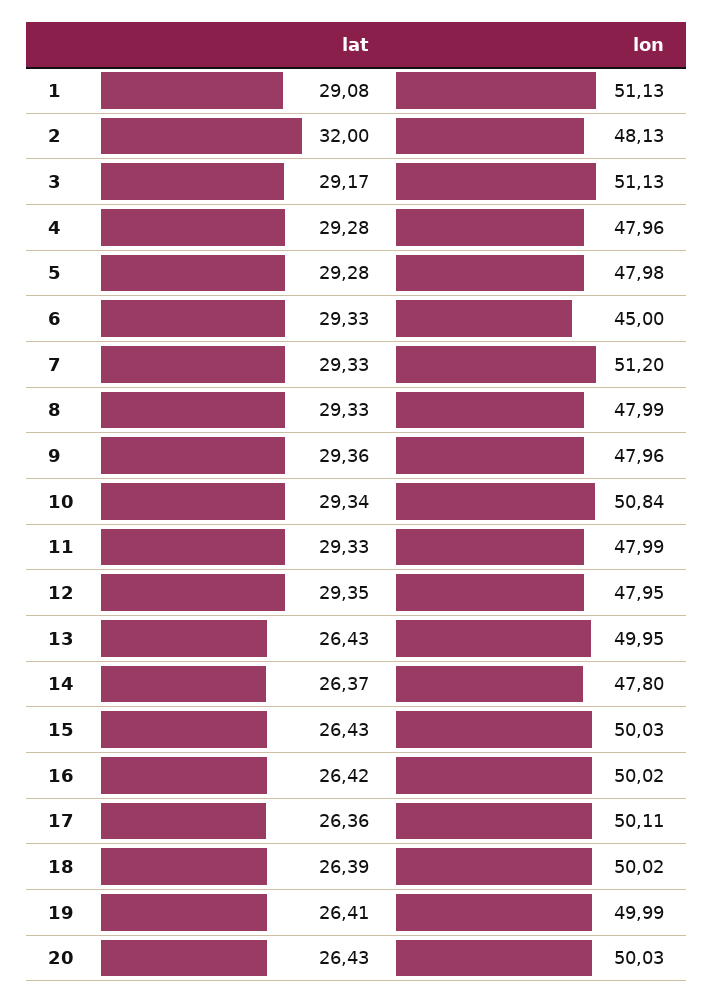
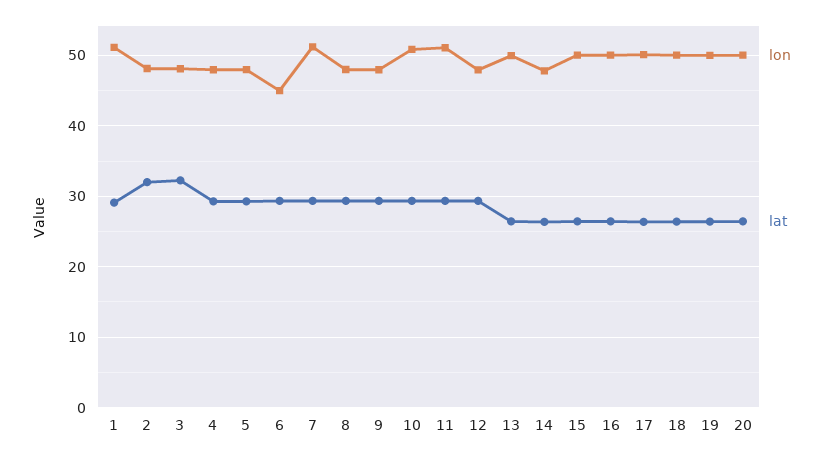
  {
    "lat": {
      "1": 29.08,
      "2": 32,
-     "3": 29.17,
+     "3": 32,
      "4": 29.28,
      "5": 29.28,
      "6": 29.33,
      "7": 29.33,
      "8": 29.33,
      "9": 29.36,
      "10": 29.34,
      "11": 29.33,
      "12": 29.35,
      "13": 26.43,
      "14": 26.37,
      "15": 26.43,
      "16": 26.42,
      "17": 26.36,
      "18": 26.39,
      "19": 26.41,
      "20": 26.43
    },
    "lon": {
      "1": 51.13,
      "2": 48.13,
-     "3": 51.13,
+     "3": 48,
      "4": 47.96,
      "5": 47.98,
      "6": 45,
      "7": 51.2,
      "8": 47.99,
      "9": 47.96,
      "10": 50.84,
-     "11": 47.99,
+     "11": 51,
      "12": 47.95,
      "13": 49.95,
      "14": 47.8,
      "15": 50.03,
      "16": 50.02,
      "17": 50.11,
      "18": 50.02,
      "19": 49.99,
      "20": 50.03
    }
  }

